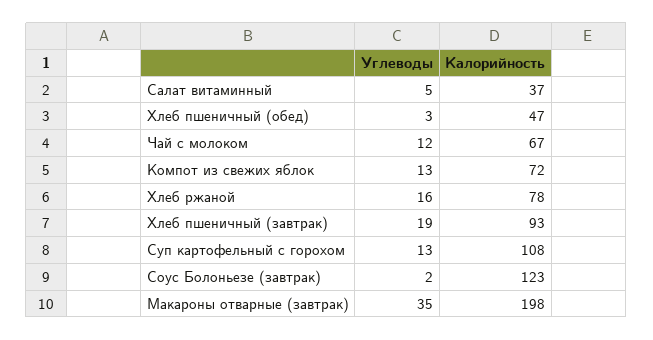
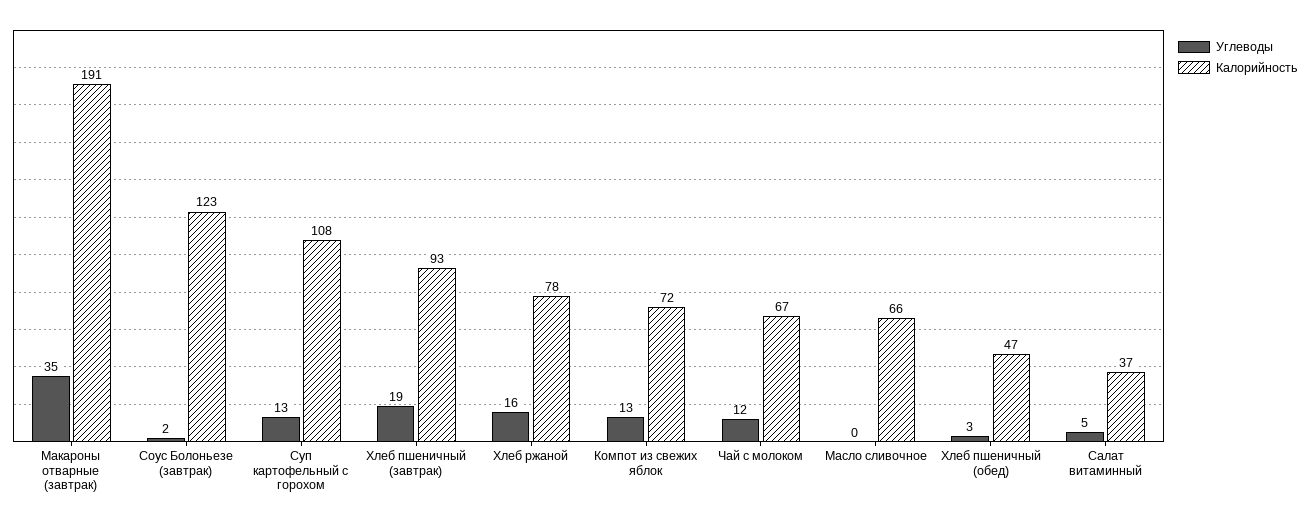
  {
    "Углеводы": {
      "Салат витаминный": 5,
      "Хлеб пшеничный (обед)": 3,
      "Чай с молоком": 12,
      "Компот из свежих яблок": 13,
      "Хлеб ржаной": 16,
      "Хлеб пшеничный (завтрак)": 19,
      "Суп картофельный с горохом": 13,
      "Соус Болоньезе (завтрак)": 2,
-     "Макароны отварные (завтрак)": 35
+     "Макароны отварные (завтрак)": 35,
+     "Масло сливочное": 0
    },
    "Калорийность": {
      "Салат витаминный": 37,
      "Хлеб пшеничный (обед)": 47,
      "Чай с молоком": 67,
      "Компот из свежих яблок": 72,
      "Хлеб ржаной": 78,
      "Хлеб пшеничный (завтрак)": 93,
      "Суп картофельный с горохом": 108,
      "Соус Болоньезе (завтрак)": 123,
-     "Макароны отварные (завтрак)": 198
+     "Макароны отварные (завтрак)": 191,
+     "Масло сливочное": 66
    }
  }

